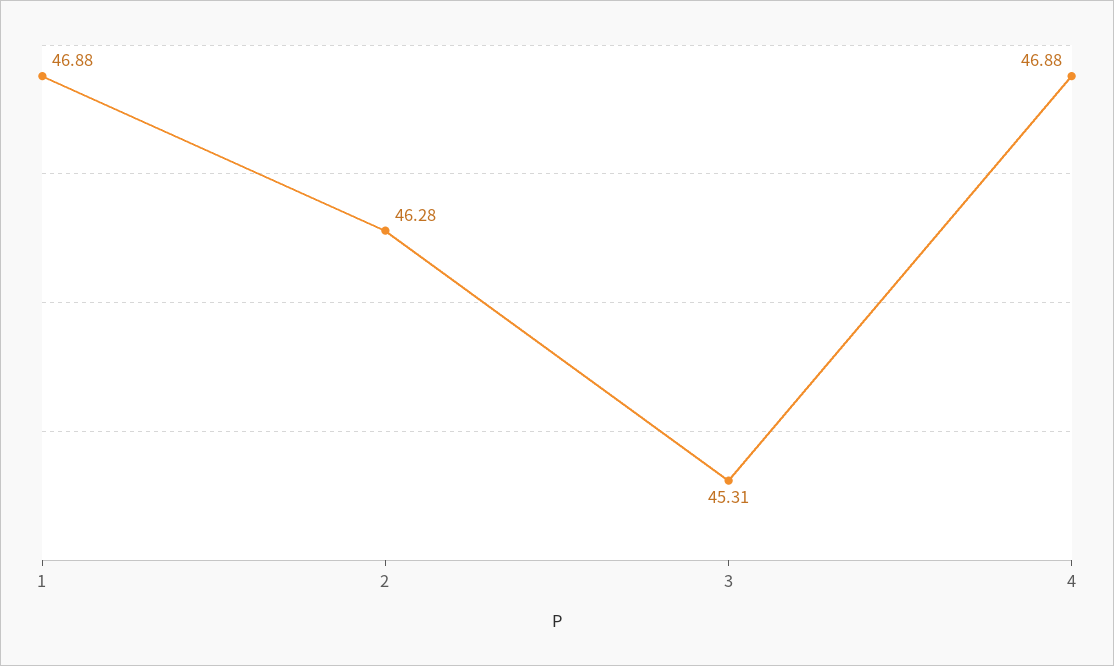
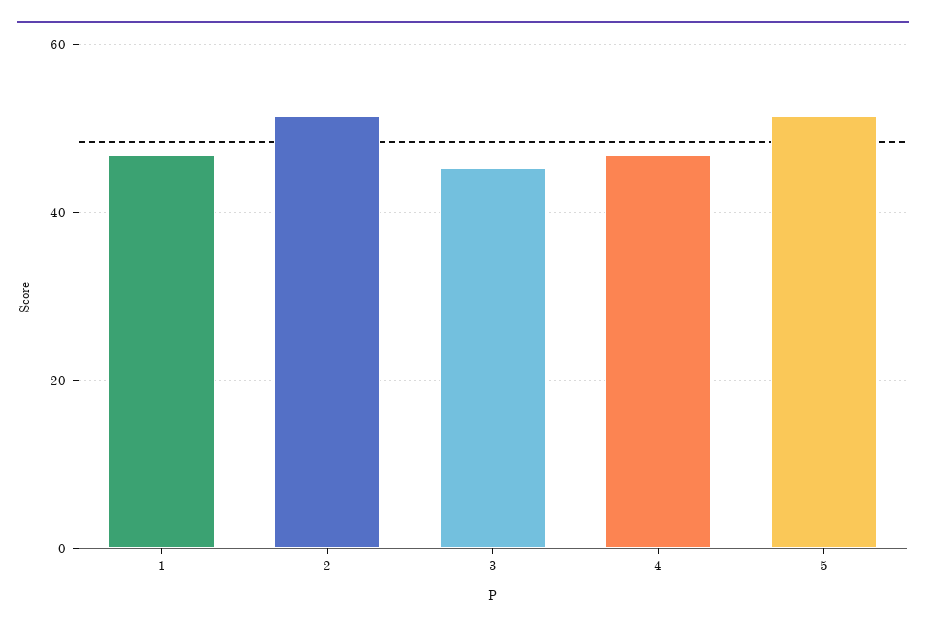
  {
    "1": 46.88,
-   "2": 46.28,
+   "2": 52,
    "3": 45.31,
-   "4": 46.88
+   "4": 46.88,
+   "5": 52
  }

